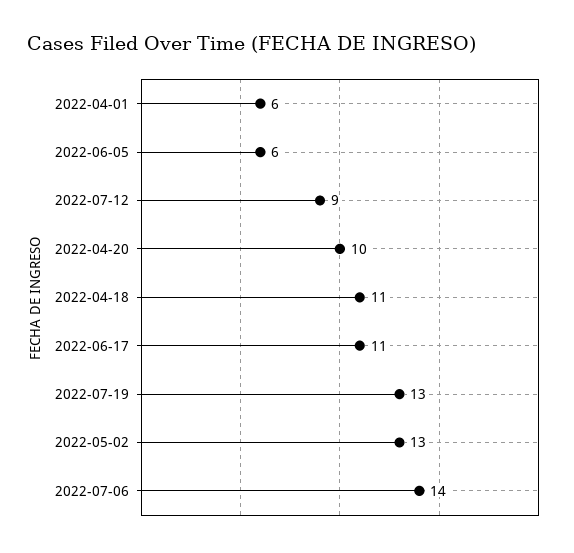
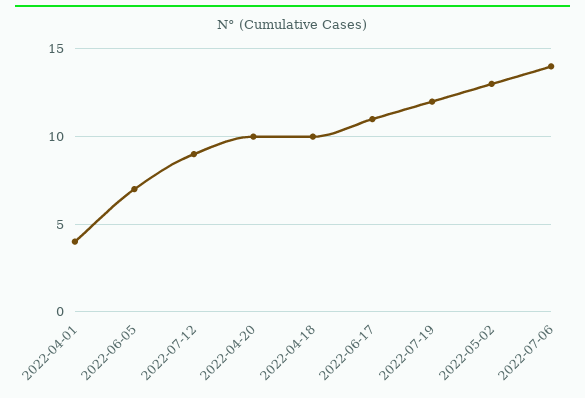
  {
-   "2022-04-01": 6,
+   "2022-04-01": 4,
-   "2022-06-05": 6,
+   "2022-06-05": 7,
    "2022-07-12": 9,
    "2022-04-20": 10,
-   "2022-04-18": 11,
+   "2022-04-18": 10,
    "2022-06-17": 11,
-   "2022-07-19": 13,
+   "2022-07-19": 12,
    "2022-05-02": 13,
    "2022-07-06": 14
  }

